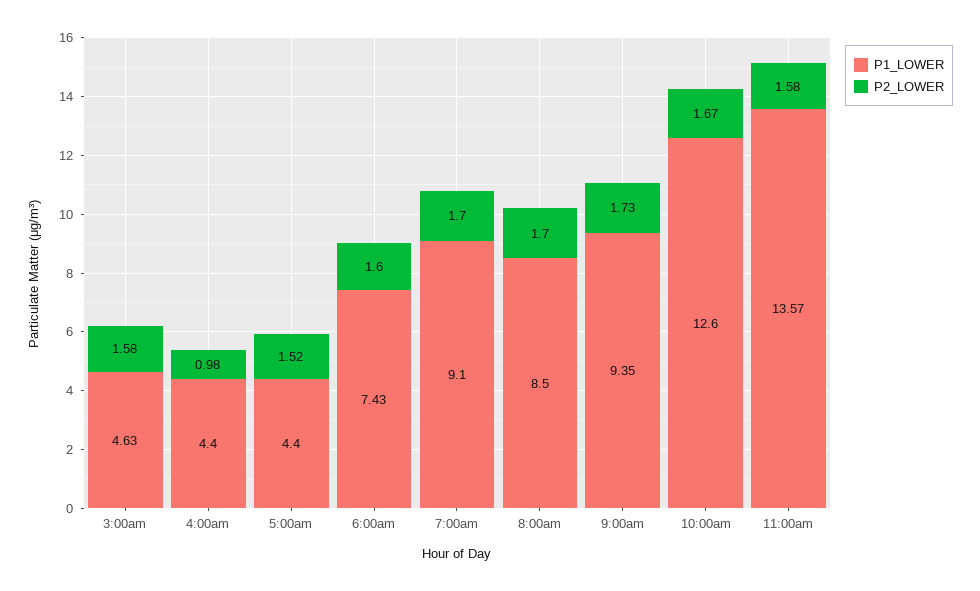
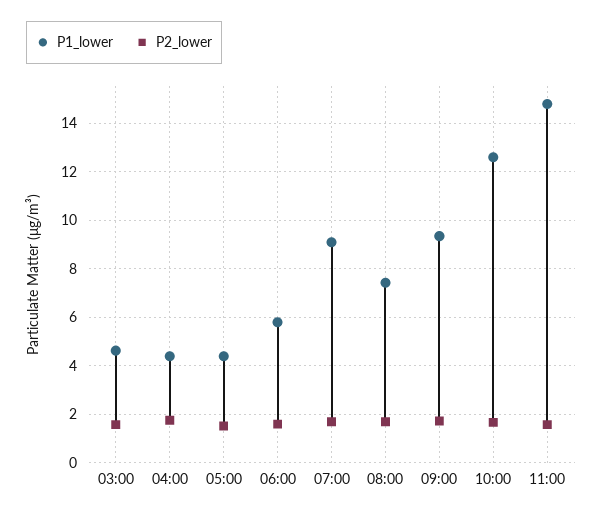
  {
    "P1_LOWER": {
      "3:00am": 4.63,
      "4:00am": 4.4,
      "5:00am": 4.4,
-     "6:00am": 7.43,
+     "6:00am": 5.75,
      "7:00am": 9.1,
-     "8:00am": 8.5,
+     "8:00am": 7.5,
      "9:00am": 9.35,
      "10:00am": 12.6,
-     "11:00am": 13.57
+     "11:00am": 14.75
    },
    "P2_LOWER": {
      "3:00am": 1.58,
-     "4:00am": 0.98,
+     "4:00am": 1.75,
      "5:00am": 1.52,
      "6:00am": 1.6,
      "7:00am": 1.7,
      "8:00am": 1.7,
      "9:00am": 1.73,
      "10:00am": 1.67,
      "11:00am": 1.58
    }
  }

